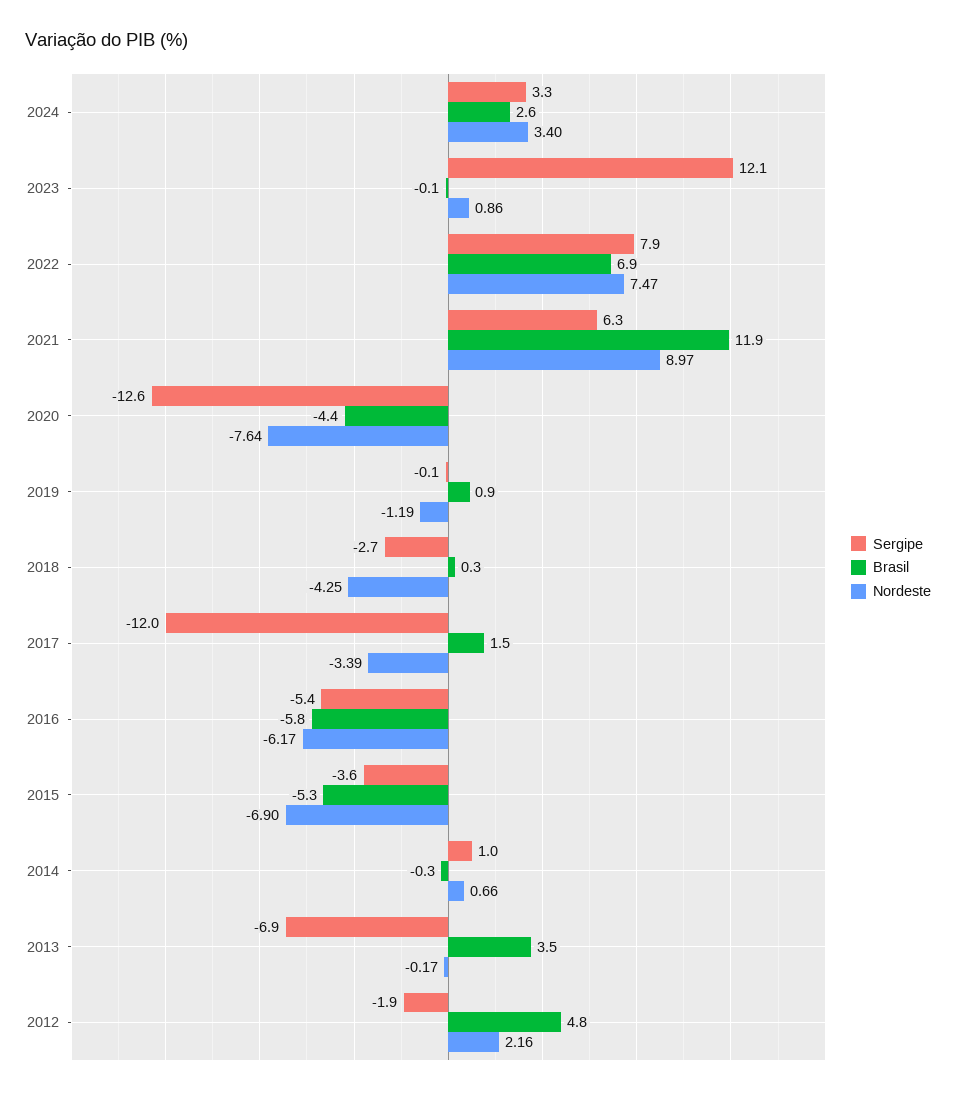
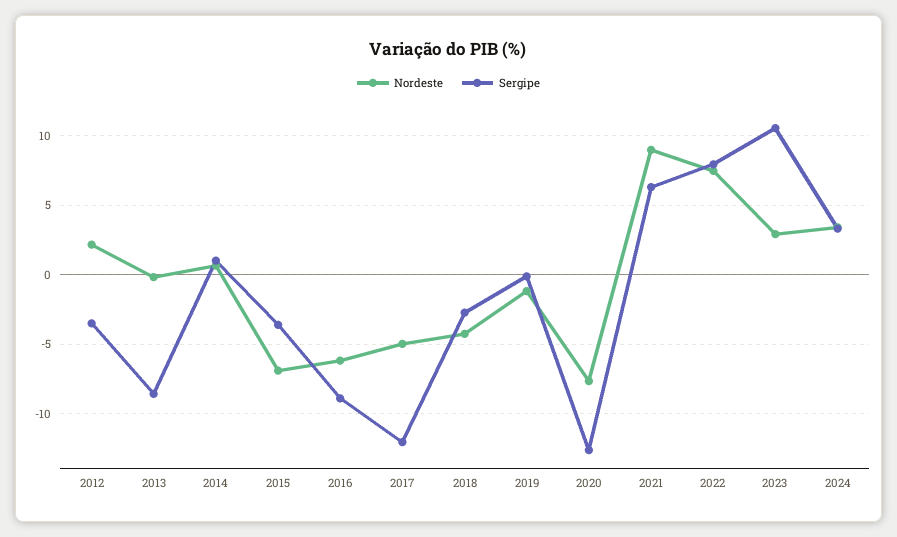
  {
    "Sergipe": {
      "2024": 3.3,
-     "2023": 12.1,
+     "2023": 10.5,
      "2022": 7.9,
      "2021": 6.3,
      "2020": -12.6,
      "2019": -0.1,
      "2018": -2.7,
      "2017": -12,
-     "2016": -5.4,
+     "2016": -9,
      "2015": -3.6,
      "2014": 1,
-     "2013": -6.9,
+     "2013": -8.5,
-     "2012": -1.9
+     "2012": -3.5
    },
-   "Brasil": {
-     "2024": 2.6,
-     "2023": -0.1,
-     "2022": 6.9,
-     "2021": 11.9,
-     "2020": -4.4,
-     "2019": 0.9,
-     "2018": 0.3,
-     "2017": 1.5,
-     "2016": -5.8,
-     "2015": -5.3,
-     "2014": -0.3,
-     "2013": 3.5,
-     "2012": 4.8
-   },
    "Nordeste": {
      "2024": 3.4,
-     "2023": 0.86,
+     "2023": 3,
      "2022": 7.47,
      "2021": 8.97,
      "2020": -7.64,
      "2019": -1.19,
      "2018": -4.25,
-     "2017": -3.39,
+     "2017": -5,
      "2016": -6.17,
      "2015": -6.9,
      "2014": 0.66,
      "2013": -0.17,
      "2012": 2.16
    }
  }

